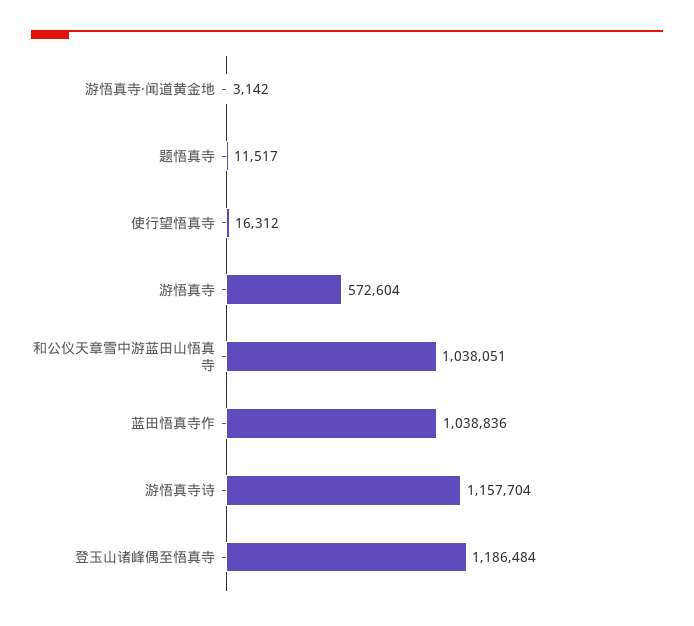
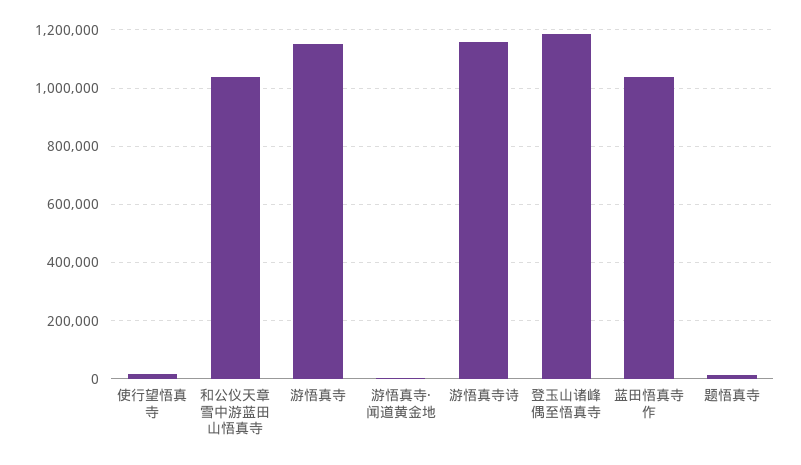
  {
    "游悟真寺·闻道黄金地": 3142,
    "题悟真寺": 11517,
    "使行望悟真寺": 16312,
-   "游悟真寺": 572604,
+   "游悟真寺": 1150000,
    "和公仪天章雪中游蓝田山悟真寺": 1038051,
    "蓝田悟真寺作": 1038836,
    "游悟真寺诗": 1157704,
    "登玉山诸峰偶至悟真寺": 1186484
  }

